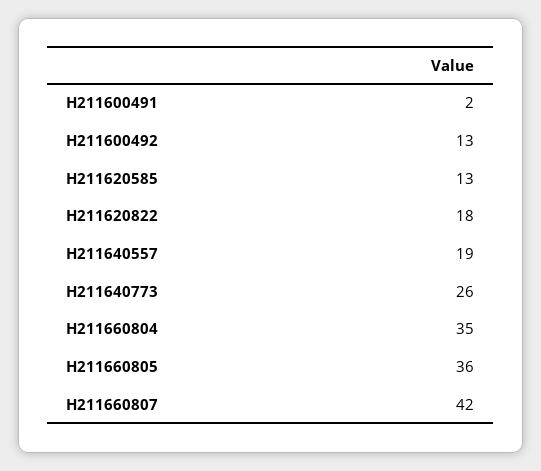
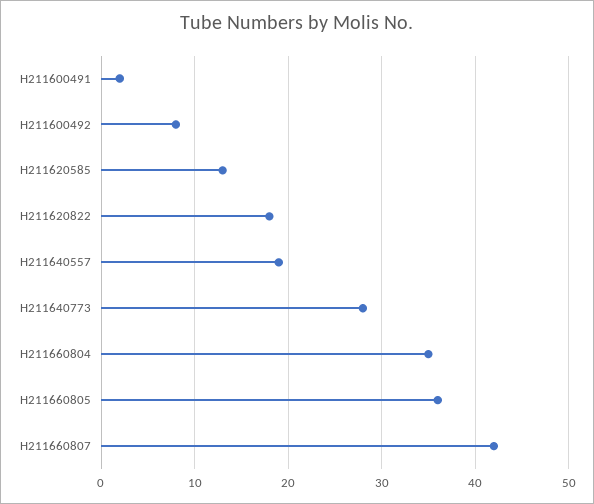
  {
    "H211600491": 2,
-   "H211600492": 13,
+   "H211600492": 8,
    "H211620585": 13,
    "H211620822": 18,
    "H211640557": 19,
-   "H211640773": 26,
+   "H211640773": 28,
    "H211660804": 35,
    "H211660805": 36,
    "H211660807": 42
  }

